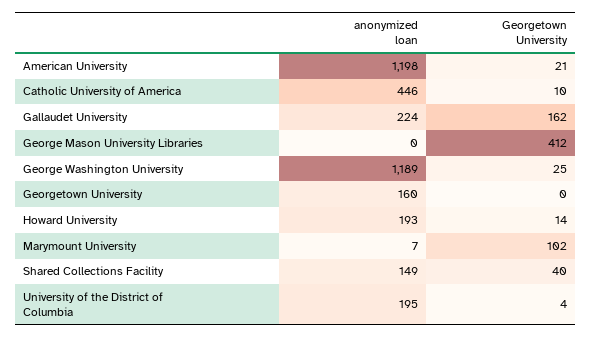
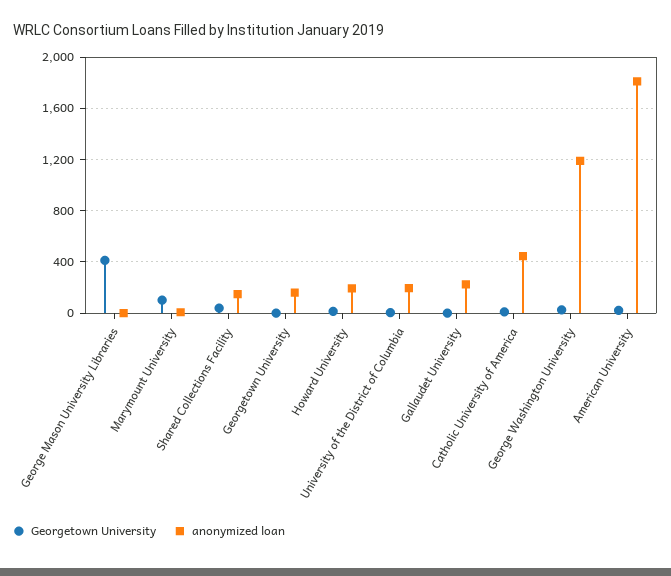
  {
    "anonymized loan": {
-     "American University": 1198,
+     "American University": 1800,
      "Catholic University of America": 446,
      "Gallaudet University": 224,
      "George Mason University Libraries": 0,
      "George Washington University": 1189,
      "Georgetown University": 160,
      "Howard University": 193,
      "Marymount University": 7,
      "Shared Collections Facility": 149,
      "University of the District of Columbia": 195
    },
    "Georgetown University": {
      "American University": 21,
      "Catholic University of America": 10,
-     "Gallaudet University": 162,
+     "Gallaudet University": 0,
      "George Mason University Libraries": 412,
      "George Washington University": 25,
      "Georgetown University": 0,
      "Howard University": 14,
      "Marymount University": 102,
      "Shared Collections Facility": 40,
      "University of the District of Columbia": 4
    }
  }

